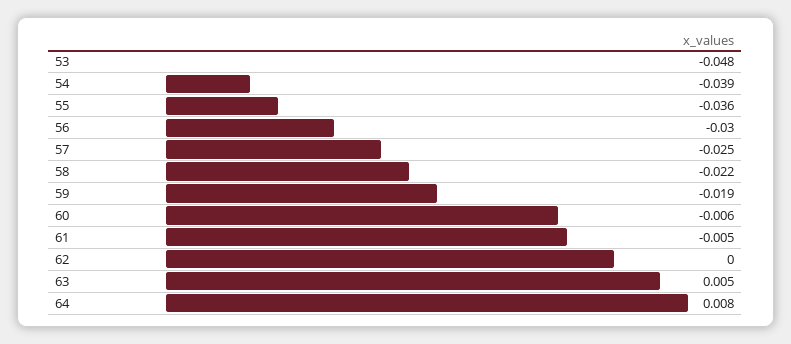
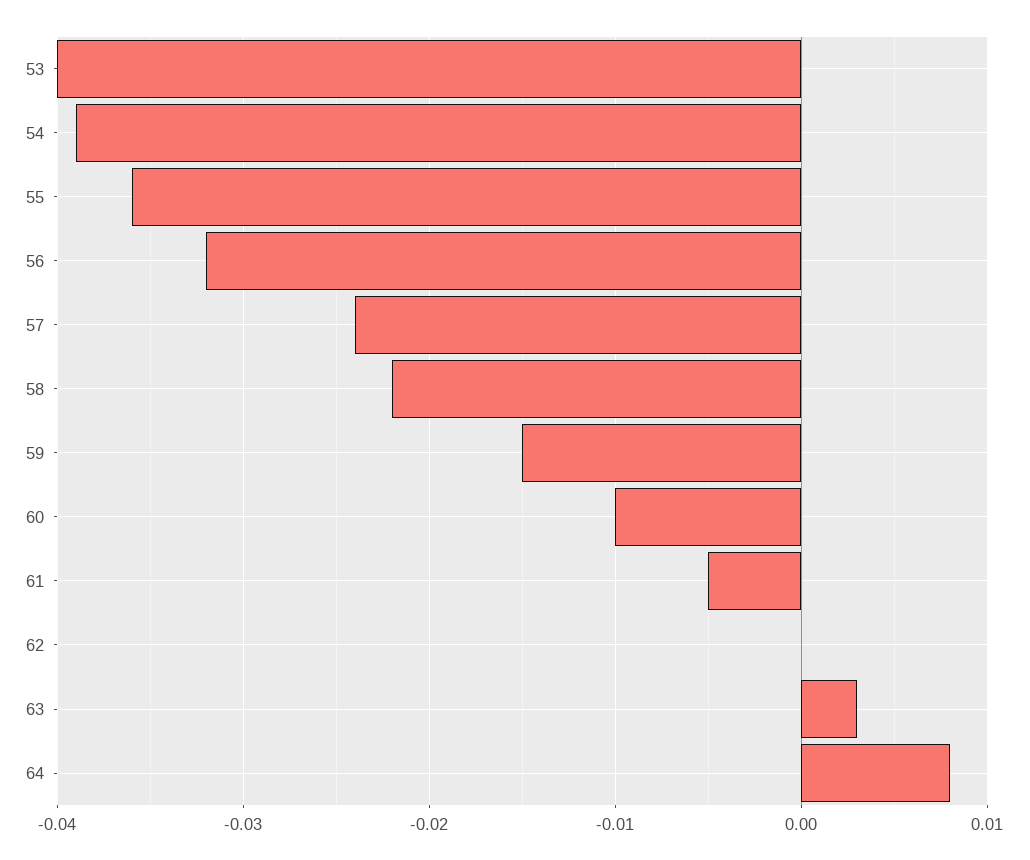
  {
-   "53": -0.048,
+   "53": -0.04,
    "54": -0.039,
    "55": -0.036,
-   "56": -0.03,
+   "56": -0.032,
-   "57": -0.025,
+   "57": -0.024,
    "58": -0.022,
-   "59": -0.019,
+   "59": -0.015,
-   "60": -0.006,
+   "60": -0.01,
    "61": -0.005,
    "62": 0,
-   "63": 0.005,
+   "63": 0.003,
    "64": 0.008
  }

